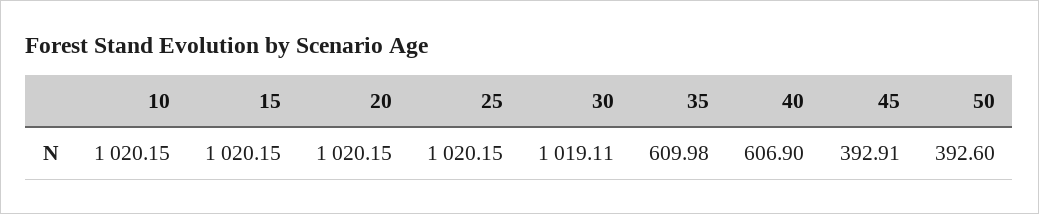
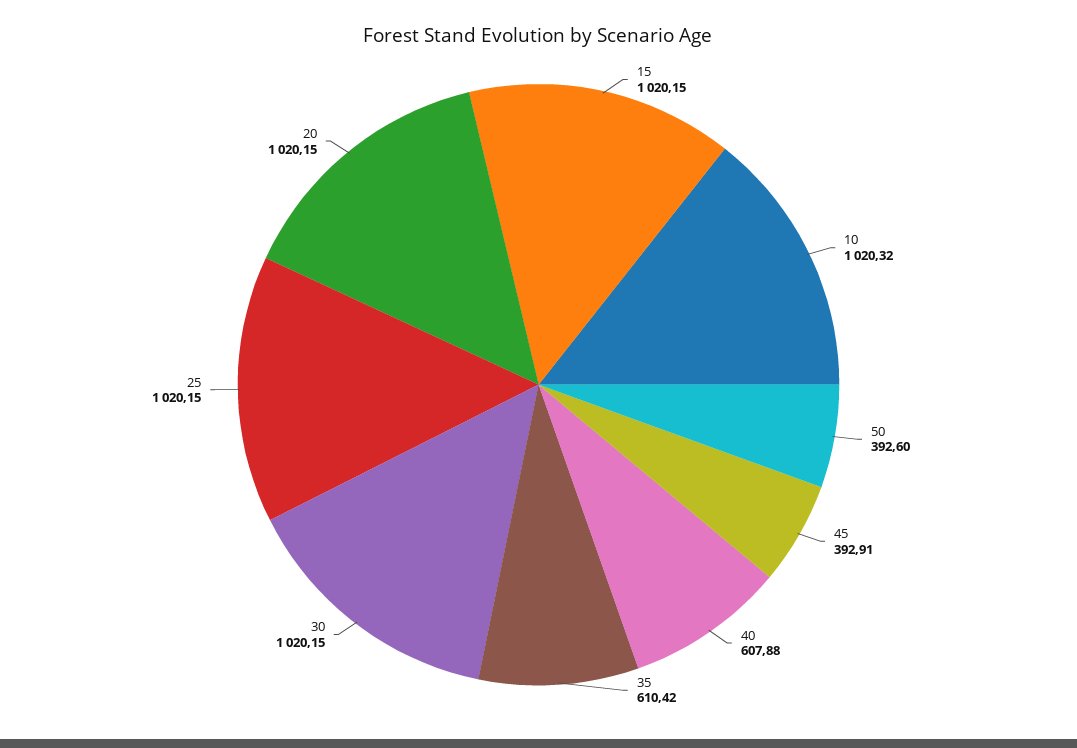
  {
-   "10": 1020.15,
+   "10": 1020.32,
    "15": 1020.15,
    "20": 1020.15,
    "25": 1020.15,
-   "30": 1019.11,
+   "30": 1020.15,
-   "35": 609.98,
+   "35": 610.42,
-   "40": 606.9,
+   "40": 607.88,
    "45": 392.91,
    "50": 392.6
  }

